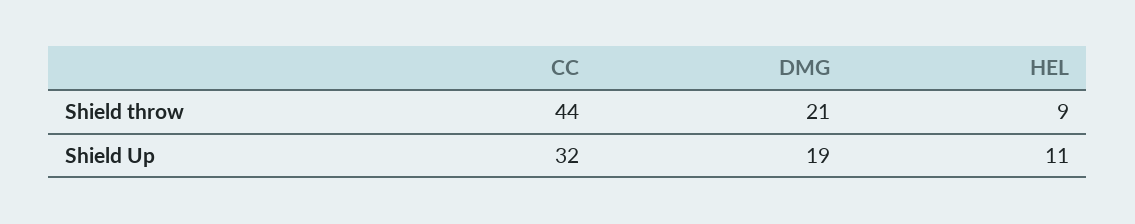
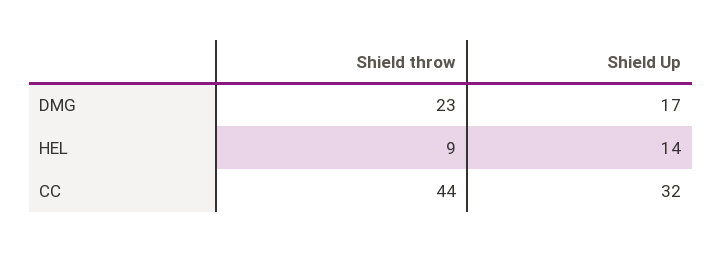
  {
    "CC": {
      "Shield throw": 44,
      "Shield Up": 32
    },
    "DMG": {
-     "Shield throw": 21,
+     "Shield throw": 23,
-     "Shield Up": 19
+     "Shield Up": 17
    },
    "HEL": {
      "Shield throw": 9,
-     "Shield Up": 11
+     "Shield Up": 14
    }
  }

